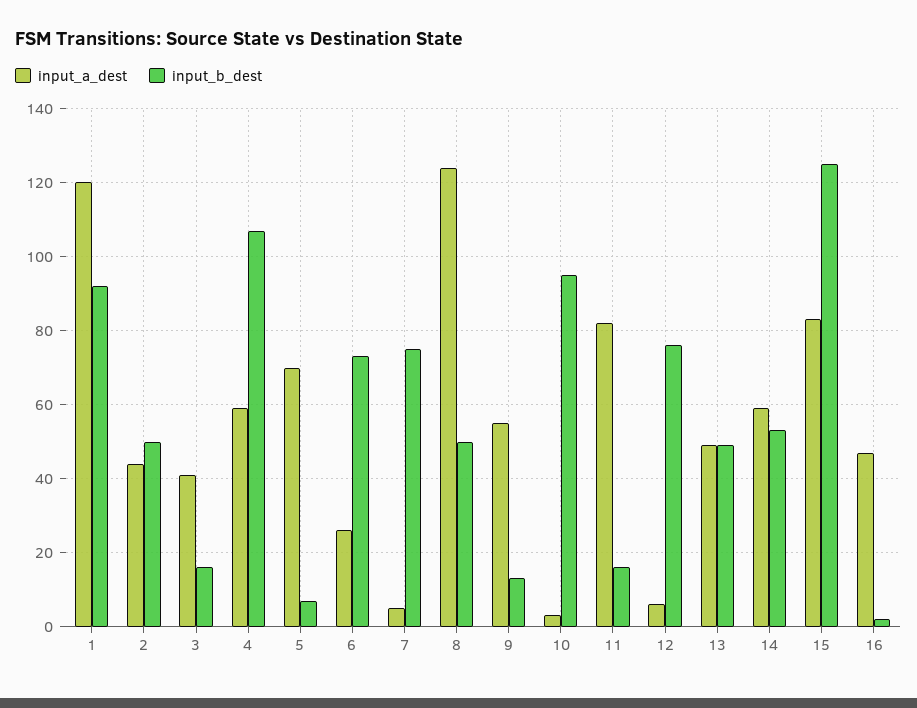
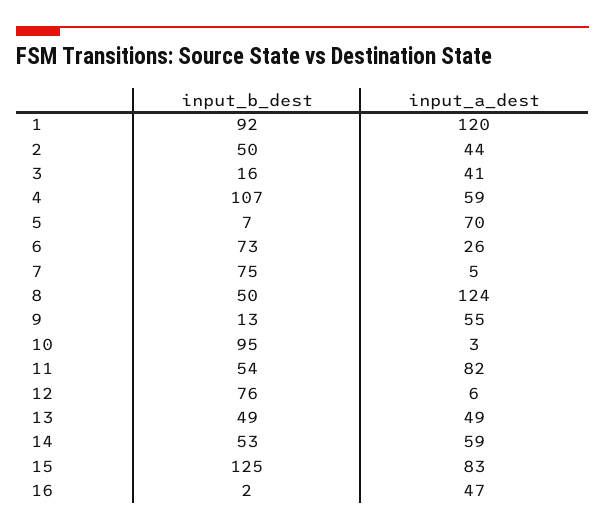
  {
    "input_a_dest": {
      "1": 120,
      "2": 44,
      "3": 41,
      "4": 59,
      "5": 70,
      "6": 26,
      "7": 5,
      "8": 124,
      "9": 55,
      "10": 3,
      "11": 82,
      "12": 6,
      "13": 49,
      "14": 59,
      "15": 83,
      "16": 47
    },
    "input_b_dest": {
      "1": 92,
      "2": 50,
      "3": 16,
      "4": 107,
      "5": 7,
      "6": 73,
      "7": 75,
      "8": 50,
      "9": 13,
      "10": 95,
-     "11": 15,
+     "11": 54,
      "12": 76,
      "13": 49,
      "14": 53,
      "15": 125,
      "16": 2
    }
  }

